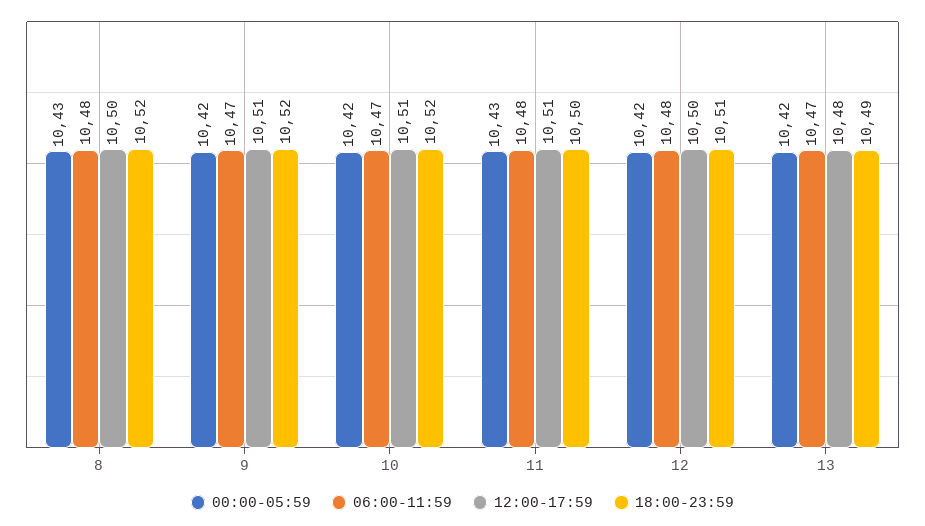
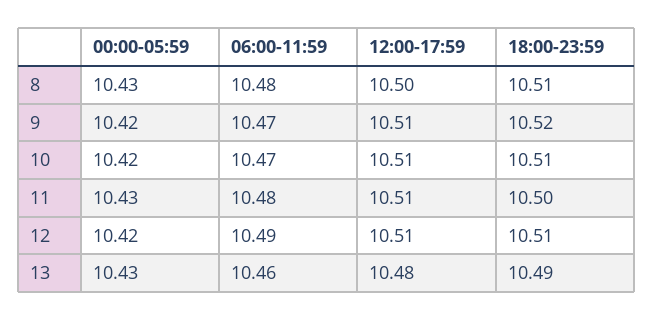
  {
    "00:00-05:59": {
      "8": 10.43,
      "9": 10.42,
      "10": 10.42,
      "11": 10.43,
      "12": 10.42,
-     "13": 10.42
+     "13": 10.43
    },
    "06:00-11:59": {
      "8": 10.48,
      "9": 10.47,
      "10": 10.47,
      "11": 10.48,
-     "12": 10.48,
+     "12": 10.49,
-     "13": 10.47
+     "13": 10.46
    },
    "12:00-17:59": {
      "8": 10.5,
      "9": 10.51,
      "10": 10.51,
      "11": 10.51,
-     "12": 10.5,
+     "12": 10.51,
      "13": 10.48
    },
    "18:00-23:59": {
-     "8": 10.52,
+     "8": 10.51,
      "9": 10.52,
-     "10": 10.52,
+     "10": 10.51,
      "11": 10.5,
      "12": 10.51,
      "13": 10.49
    }
  }

